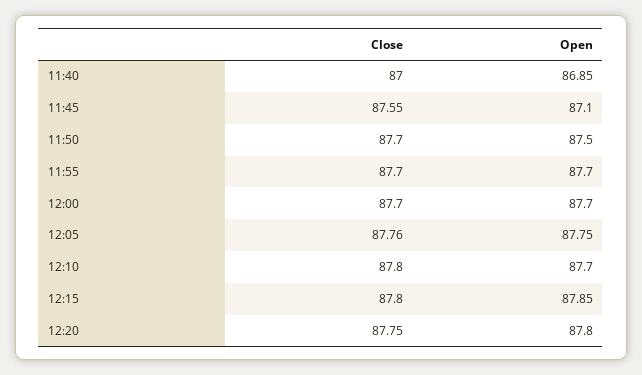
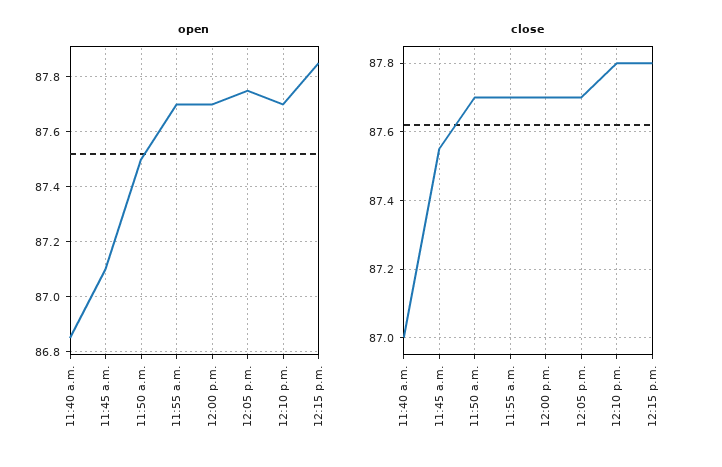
  {
    "Close": {
      "11:40": 87,
      "11:45": 87.55,
      "11:50": 87.7,
      "11:55": 87.7,
      "12:00": 87.7,
-     "12:05": 87.76,
+     "12:05": 87.7,
      "12:10": 87.8,
-     "12:15": 87.8,
+     "12:15": 87.8
-     "12:20": 87.75
    },
    "Open": {
      "11:40": 86.85,
      "11:45": 87.1,
      "11:50": 87.5,
      "11:55": 87.7,
      "12:00": 87.7,
      "12:05": 87.75,
      "12:10": 87.7,
-     "12:15": 87.85,
+     "12:15": 87.85
-     "12:20": 87.8
    }
  }

